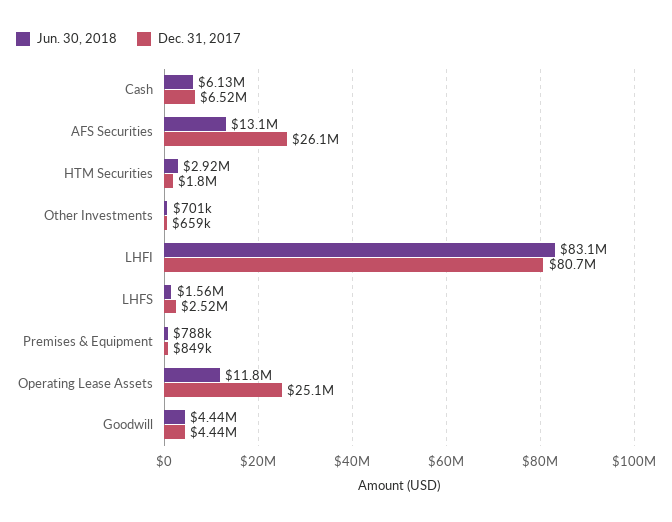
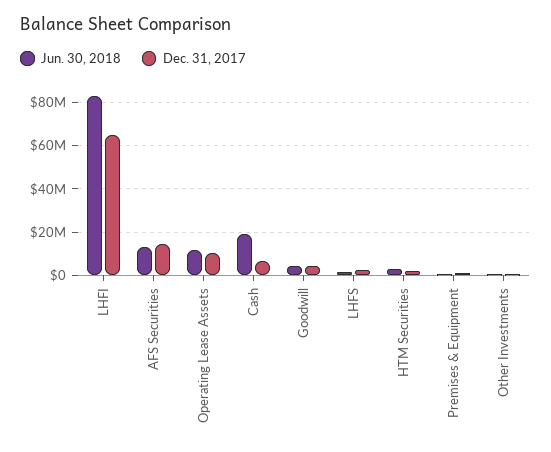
  {
    "Jun. 30, 2018": {
-     "Cash": 6130000,
+     "Cash": 20000000,
      "AFS Securities": 13100000,
      "HTM Securities": 2920000,
      "Other Investments": 701000,
      "LHFI": 83100000,
      "LHFS": 1560000,
      "Premises & Equipment": 788000,
      "Operating Lease Assets": 11800000,
      "Goodwill": 4440000
    },
    "Dec. 31, 2017": {
      "Cash": 6520000,
-     "AFS Securities": 26100000,
+     "AFS Securities": 15000000,
      "HTM Securities": 1800000,
      "Other Investments": 659000,
-     "LHFI": 80700000,
+     "LHFI": 65000000,
      "LHFS": 2520000,
      "Premises & Equipment": 849000,
-     "Operating Lease Assets": 25100000,
+     "Operating Lease Assets": 10000000,
      "Goodwill": 4440000
    }
  }

